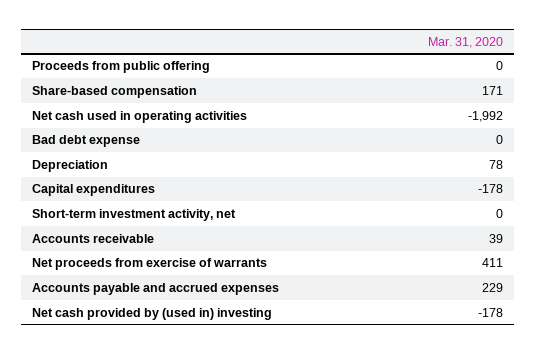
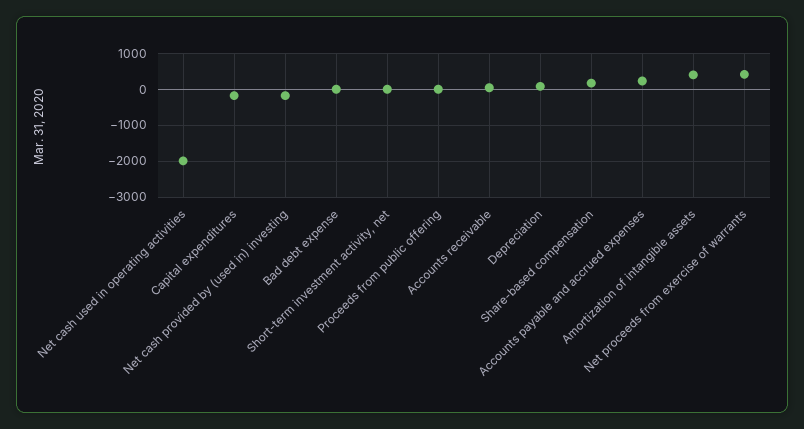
  {
    "Proceeds from public offering": 0,
    "Share-based compensation": 171,
    "Net cash used in operating activities": -1992,
    "Bad debt expense": 0,
    "Depreciation": 78,
    "Capital expenditures": -178,
    "Short-term investment activity, net": 0,
    "Accounts receivable": 39,
    "Net proceeds from exercise of warrants": 411,
    "Accounts payable and accrued expenses": 229,
-   "Net cash provided by (used in) investing": -178
+   "Net cash provided by (used in) investing": -178,
+   "Amortization of intangible assets": 400
  }

